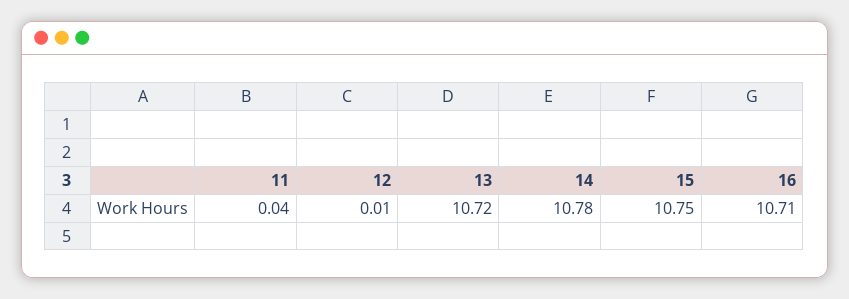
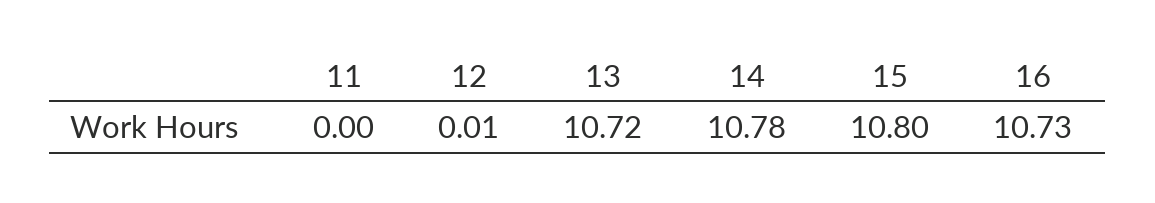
  {
-   "11": 0.04,
+   "11": 0,
    "12": 0.01,
    "13": 10.72,
    "14": 10.78,
-   "15": 10.75,
+   "15": 10.8,
-   "16": 10.71
+   "16": 10.73
  }

